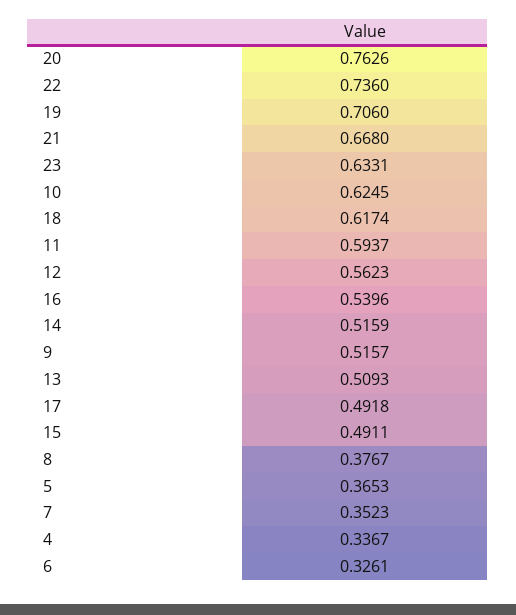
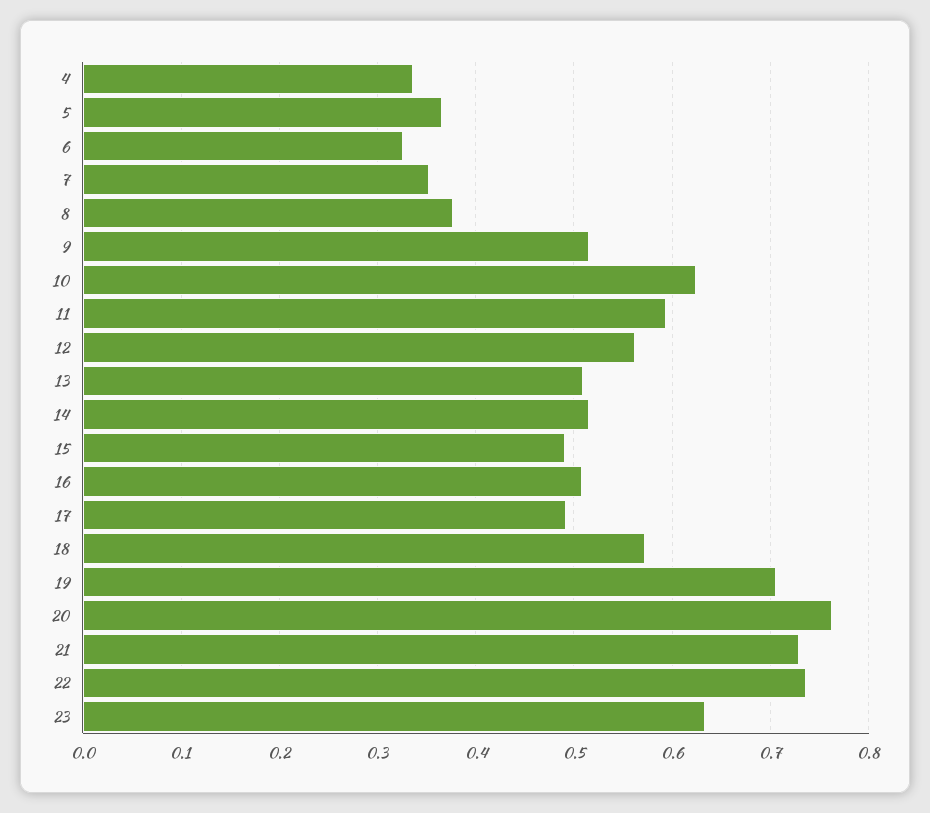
  {
    "20": 0.7626,
    "22": 0.736,
    "19": 0.706,
-   "21": 0.668,
+   "21": 0.73,
    "23": 0.6331,
    "10": 0.6245,
-   "18": 0.6174,
+   "18": 0.57,
    "11": 0.5937,
    "12": 0.5623,
-   "16": 0.5396,
+   "16": 0.51,
    "14": 0.5159,
    "9": 0.5157,
    "13": 0.5093,
    "17": 0.4918,
    "15": 0.4911,
    "8": 0.3767,
    "5": 0.3653,
    "7": 0.3523,
    "4": 0.3367,
    "6": 0.3261
  }

